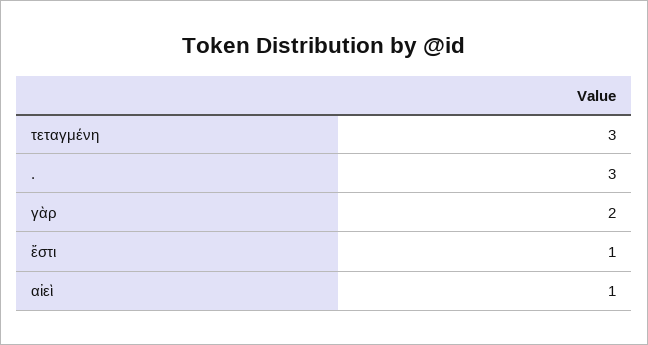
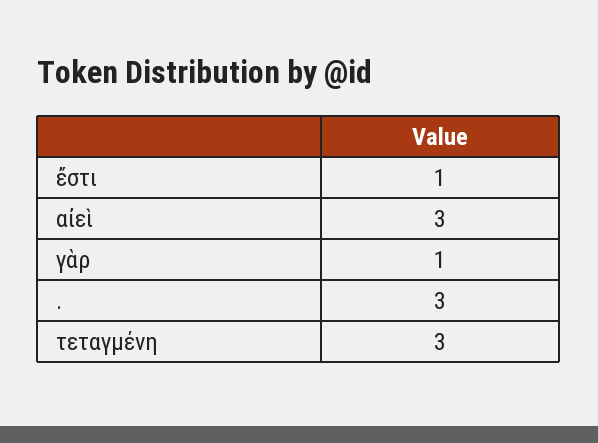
  {
    "τεταγμένη": 3,
    ".": 3,
-   "γὰρ": 2,
+   "γὰρ": 1,
    "ἔστι": 1,
-   "αἰεὶ": 1
+   "αἰεὶ": 3
  }

